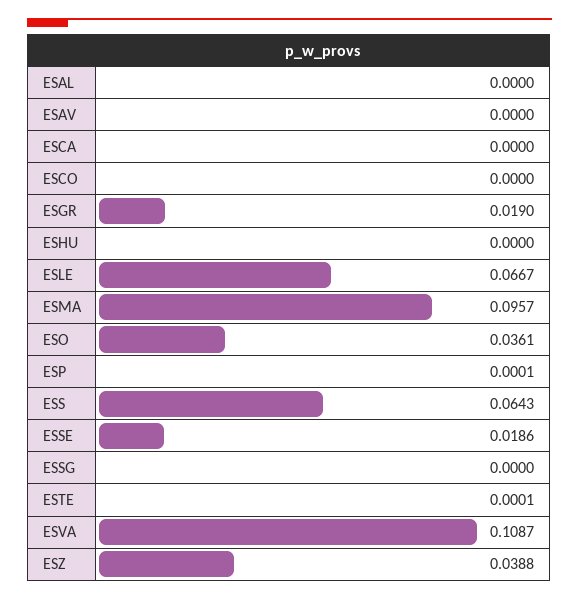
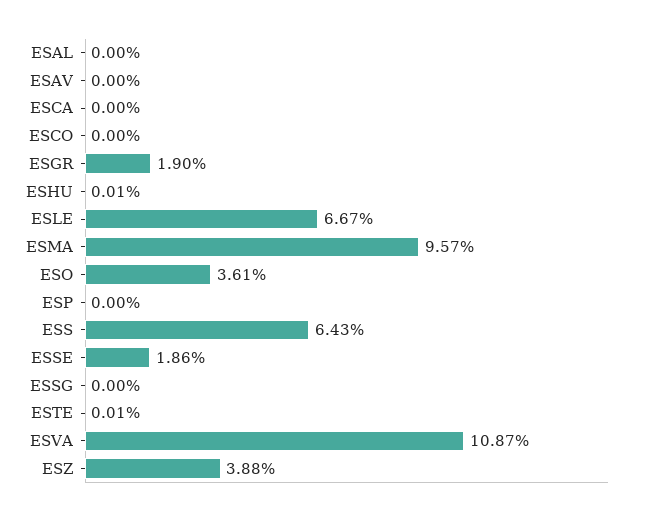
  {
    "ESAL": 0,
    "ESAV": 0,
    "ESCA": 0,
    "ESCO": 0,
    "ESGR": 0.019,
-   "ESHU": 0,
+   "ESHU": 0.0001,
    "ESLE": 0.0667,
    "ESMA": 0.0957,
    "ESO": 0.0361,
-   "ESP": 0.0001,
+   "ESP": 0,
    "ESS": 0.0643,
    "ESSE": 0.0186,
    "ESSG": 0,
    "ESTE": 0.0001,
    "ESVA": 0.1087,
    "ESZ": 0.0388
  }

